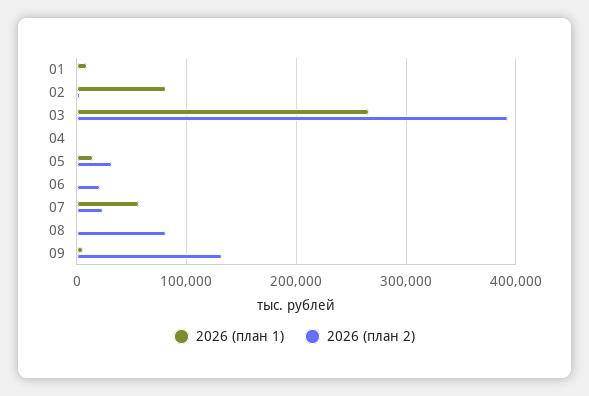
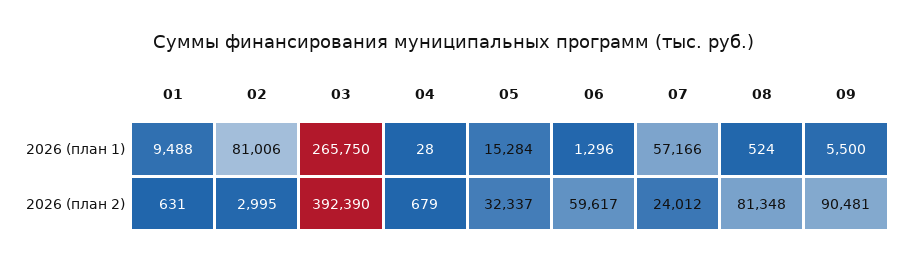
  {
    "2026 (план 1)": {
      "01": 9488,
      "02": 81006,
      "03": 265750,
      "04": 28,
      "05": 15284,
      "06": 1296,
      "07": 57166,
      "08": 524,
      "09": 5500
    },
    "2026 (план 2)": {
      "01": 631,
      "02": 2995,
      "03": 392390,
      "04": 679,
      "05": 32337,
-     "06": 20000,
+     "06": 59617,
      "07": 24012,
      "08": 81348,
-     "09": 130000
+     "09": 90481
    }
  }

